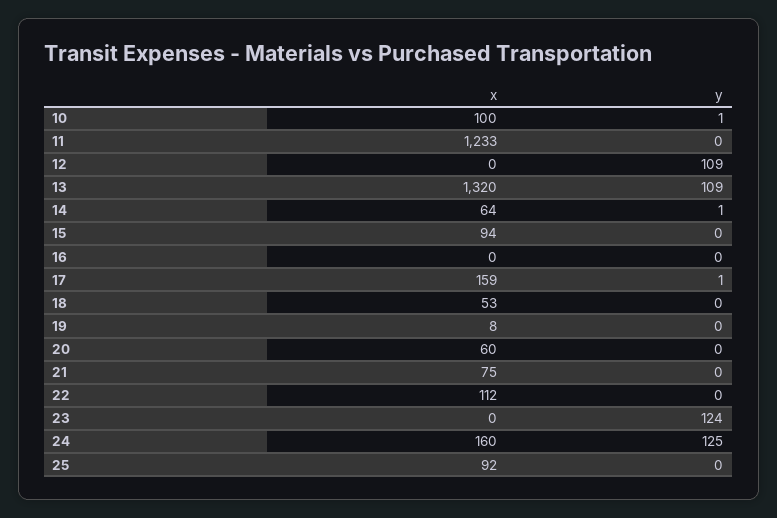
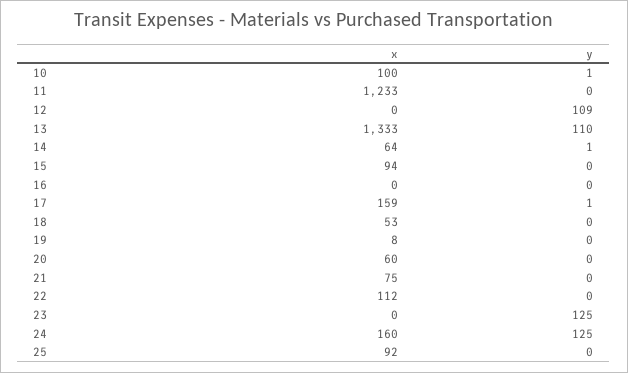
  {
    "x": {
      "10": 100,
      "11": 1233,
      "12": 0,
-     "13": 1320,
+     "13": 1333,
      "14": 64,
      "15": 94,
      "16": 0,
      "17": 159,
      "18": 53,
      "19": 8,
      "20": 60,
      "21": 75,
      "22": 112,
      "23": 0,
      "24": 160,
      "25": 92
    },
    "y": {
      "10": 1,
      "11": 0,
      "12": 109,
-     "13": 109,
+     "13": 110,
      "14": 1,
      "15": 0,
      "16": 0,
      "17": 1,
      "18": 0,
      "19": 0,
      "20": 0,
      "21": 0,
      "22": 0,
-     "23": 124,
+     "23": 125,
      "24": 125,
      "25": 0
    }
  }

